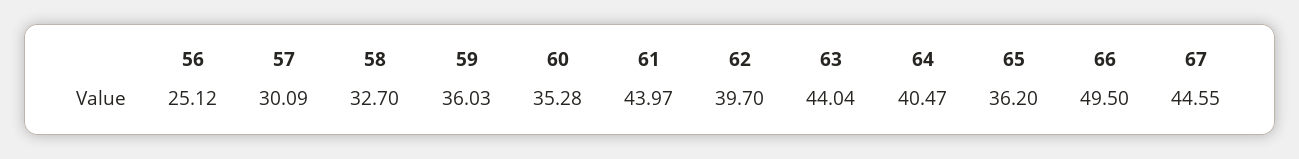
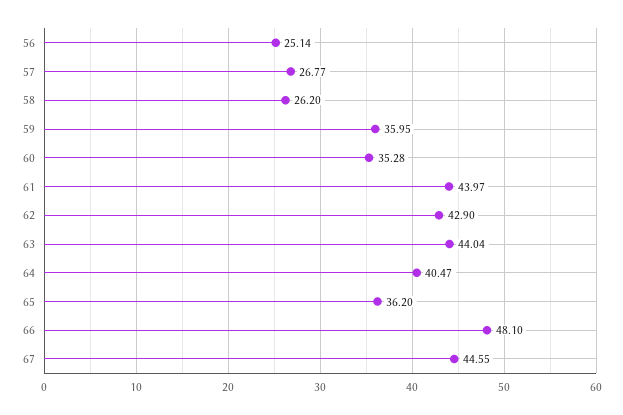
  {
-   "56": 25.12,
+   "56": 25.14,
-   "57": 30.09,
+   "57": 26.77,
-   "58": 32.7,
+   "58": 26.2,
-   "59": 36.03,
+   "59": 35.95,
    "60": 35.28,
    "61": 43.97,
-   "62": 39.7,
+   "62": 42.9,
    "63": 44.04,
    "64": 40.47,
    "65": 36.2,
-   "66": 49.5,
+   "66": 48.1,
    "67": 44.55
  }

